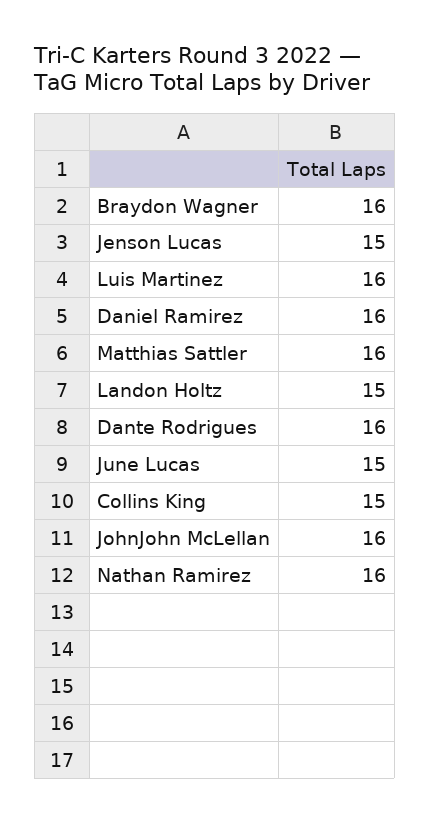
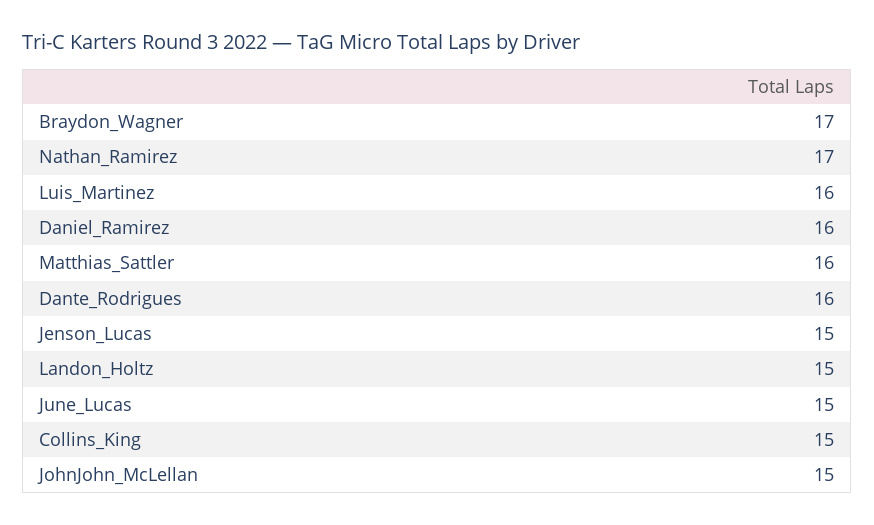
  {
-   "Braydon Wagner": 16,
+   "Braydon Wagner": 17,
    "Jenson Lucas": 15,
    "Luis Martinez": 16,
    "Daniel Ramirez": 16,
    "Matthias Sattler": 16,
    "Landon Holtz": 15,
    "Dante Rodrigues": 16,
    "June Lucas": 15,
    "Collins King": 15,
-   "JohnJohn McLellan": 16,
+   "JohnJohn McLellan": 15,
-   "Nathan Ramirez": 16
+   "Nathan Ramirez": 17
  }

